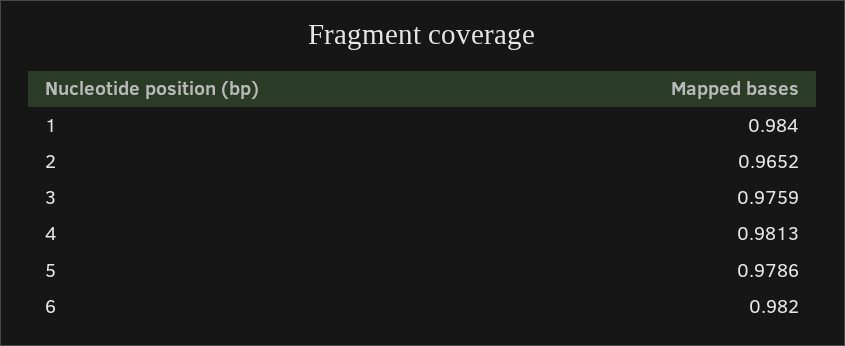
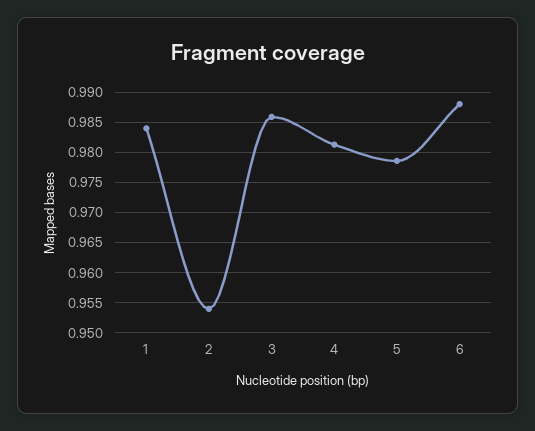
  {
    "1": 0.984,
-   "2": 0.9652,
+   "2": 0.954,
-   "3": 0.9759,
+   "3": 0.986,
    "4": 0.9813,
    "5": 0.9786,
-   "6": 0.982
+   "6": 0.988
  }

